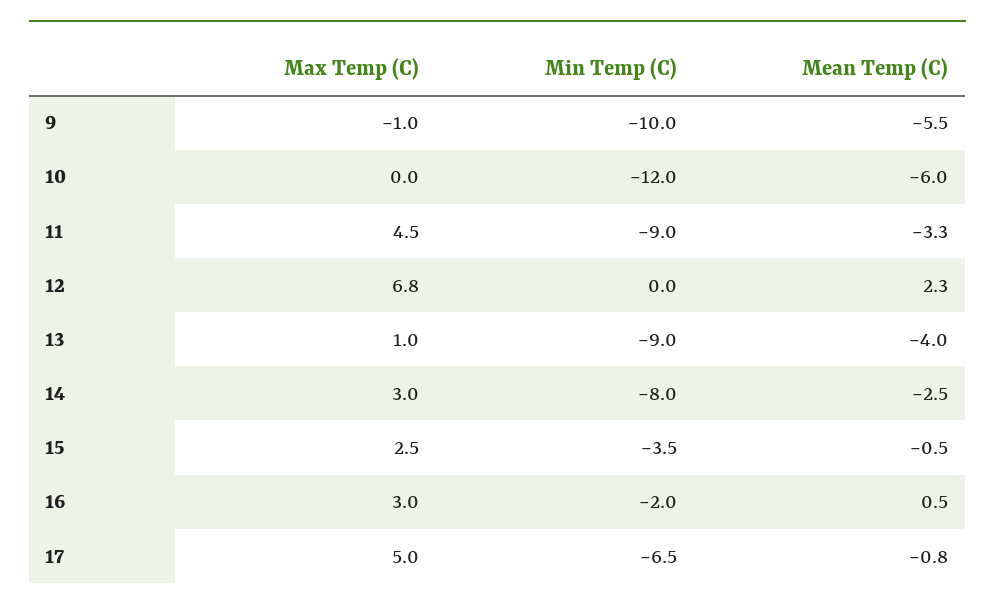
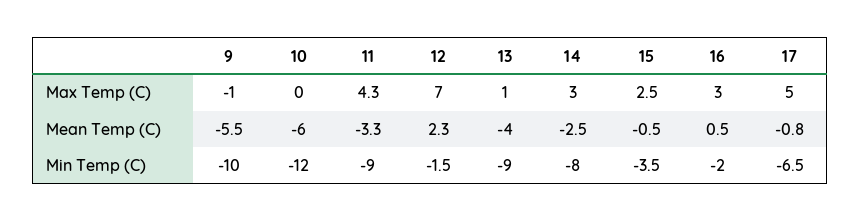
  {
    "Max Temp (C)": {
      "9": -1,
      "10": 0,
-     "11": 4.5,
+     "11": 4.3,
-     "12": 6.8,
+     "12": 7,
      "13": 1,
      "14": 3,
      "15": 2.5,
      "16": 3,
      "17": 5
    },
    "Min Temp (C)": {
      "9": -10,
      "10": -12,
      "11": -9,
-     "12": 0,
+     "12": -1.5,
      "13": -9,
      "14": -8,
      "15": -3.5,
      "16": -2,
      "17": -6.5
    },
    "Mean Temp (C)": {
      "9": -5.5,
      "10": -6,
      "11": -3.3,
      "12": 2.3,
      "13": -4,
      "14": -2.5,
      "15": -0.5,
      "16": 0.5,
      "17": -0.8
    }
  }

